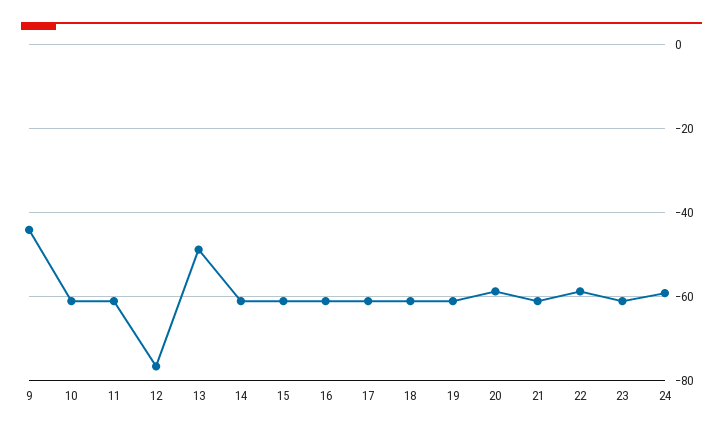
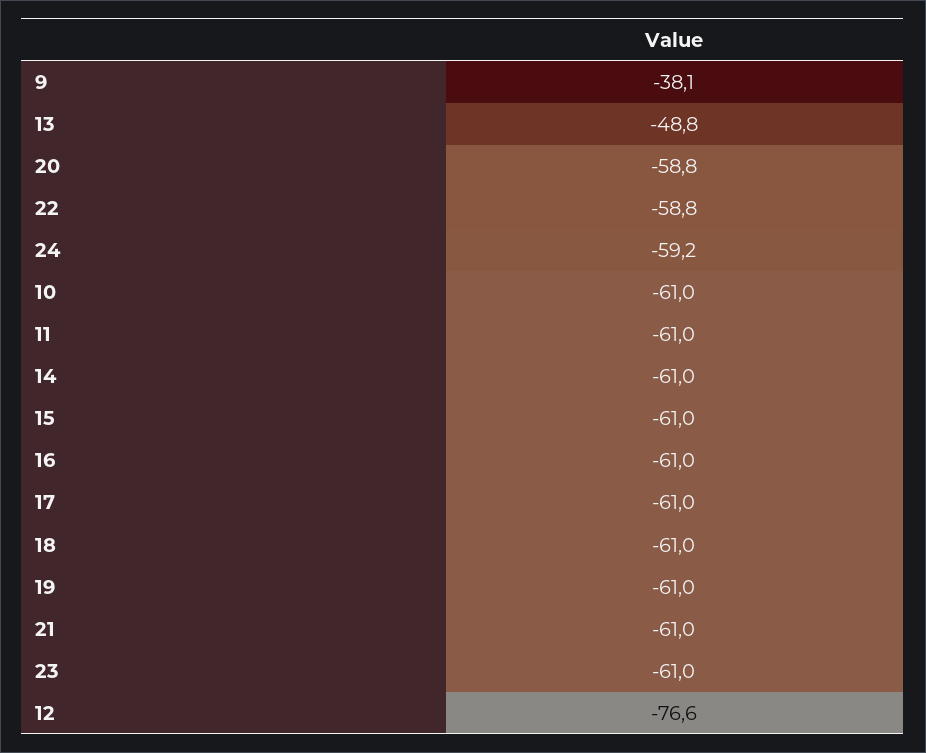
  {
-   "9": -44,
+   "9": -38.1,
    "10": -61,
    "11": -61,
    "12": -76.6,
    "13": -48.8,
    "14": -61,
    "15": -61,
    "16": -61,
    "17": -61,
    "18": -61,
    "19": -61,
    "20": -58.8,
    "21": -61,
    "22": -58.8,
    "23": -61,
    "24": -59.2
  }

